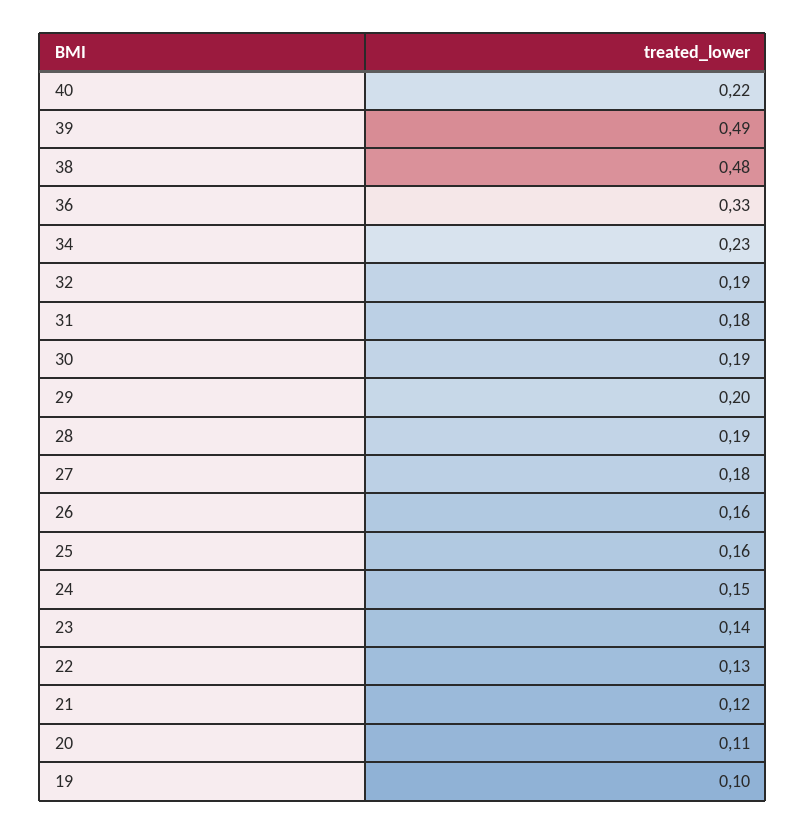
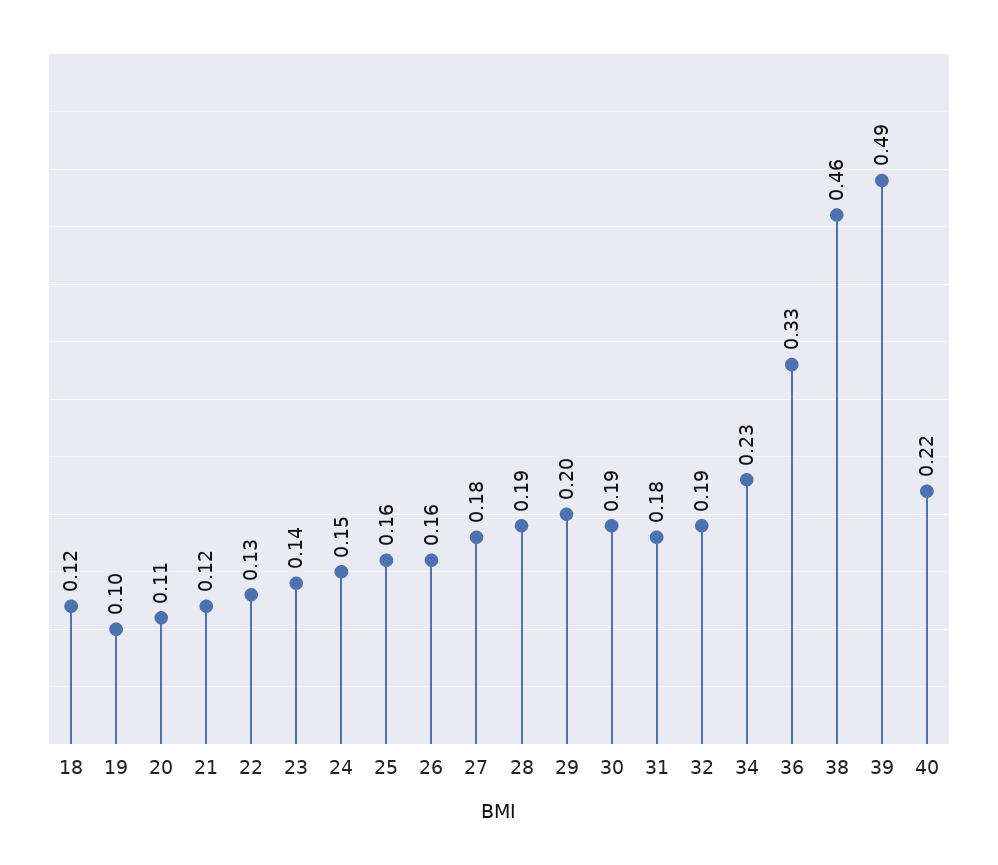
  {
    "40": 0.22,
    "39": 0.49,
-   "38": 0.48,
+   "38": 0.46,
    "36": 0.33,
    "34": 0.23,
    "32": 0.19,
    "31": 0.18,
    "30": 0.19,
    "29": 0.2,
    "28": 0.19,
    "27": 0.18,
    "26": 0.16,
    "25": 0.16,
    "24": 0.15,
    "23": 0.14,
    "22": 0.13,
    "21": 0.12,
    "20": 0.11,
-   "19": 0.1
+   "19": 0.1,
+   "18": 0.12
  }

